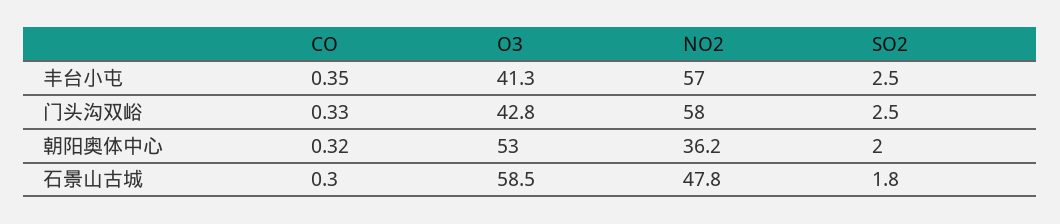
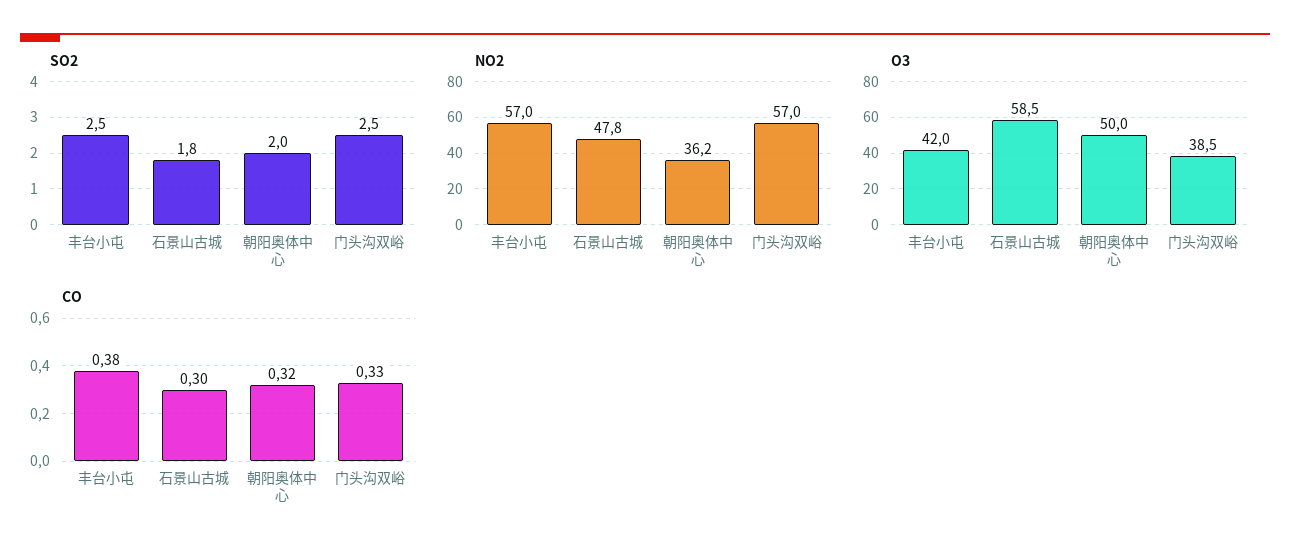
  {
    "CO": {
-     "丰台小屯": 0.35,
+     "丰台小屯": 0.38,
      "门头沟双峪": 0.33,
      "朝阳奥体中心": 0.32,
      "石景山古城": 0.3
    },
    "O3": {
-     "丰台小屯": 41.3,
+     "丰台小屯": 42,
-     "门头沟双峪": 42.8,
+     "门头沟双峪": 38.5,
-     "朝阳奥体中心": 53,
+     "朝阳奥体中心": 50,
      "石景山古城": 58.5
    },
    "NO2": {
      "丰台小屯": 57,
-     "门头沟双峪": 58,
+     "门头沟双峪": 57,
      "朝阳奥体中心": 36.2,
      "石景山古城": 47.8
    },
    "SO2": {
      "丰台小屯": 2.5,
      "门头沟双峪": 2.5,
      "朝阳奥体中心": 2,
      "石景山古城": 1.8
    }
  }

